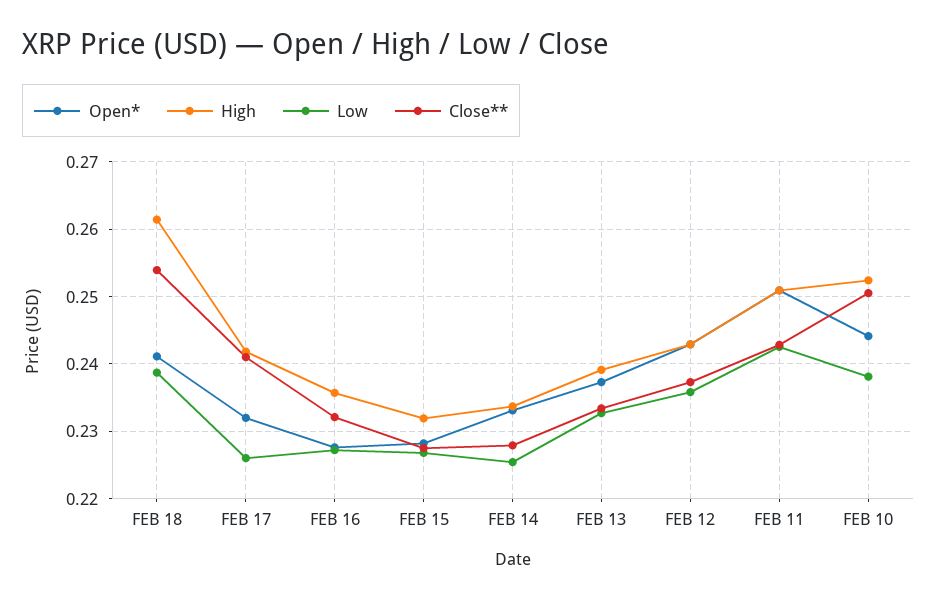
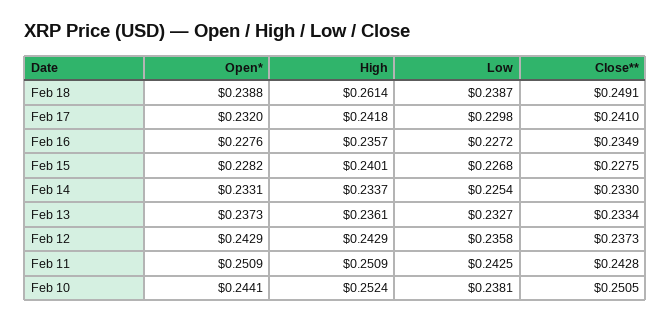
  {
    "Open*": {
-     "FEB 18": 0.241,
+     "FEB 18": 0.2388,
      "FEB 17": 0.232,
      "FEB 16": 0.2276,
      "FEB 15": 0.2282,
      "FEB 14": 0.2331,
      "FEB 13": 0.2373,
      "FEB 12": 0.2429,
      "FEB 11": 0.2509,
      "FEB 10": 0.2441
    },
    "High": {
      "FEB 18": 0.2614,
      "FEB 17": 0.2418,
      "FEB 16": 0.2357,
-     "FEB 15": 0.232,
+     "FEB 15": 0.2401,
      "FEB 14": 0.2337,
-     "FEB 13": 0.239,
+     "FEB 13": 0.2361,
      "FEB 12": 0.2429,
      "FEB 11": 0.2509,
      "FEB 10": 0.2524
    },
    "Low": {
      "FEB 18": 0.2387,
-     "FEB 17": 0.226,
+     "FEB 17": 0.2298,
      "FEB 16": 0.2272,
      "FEB 15": 0.2268,
      "FEB 14": 0.2254,
      "FEB 13": 0.2327,
      "FEB 12": 0.2358,
      "FEB 11": 0.2425,
      "FEB 10": 0.2381
    },
    "Close**": {
-     "FEB 18": 0.254,
+     "FEB 18": 0.2491,
      "FEB 17": 0.241,
-     "FEB 16": 0.232,
+     "FEB 16": 0.2349,
      "FEB 15": 0.2275,
-     "FEB 14": 0.228,
+     "FEB 14": 0.233,
      "FEB 13": 0.2334,
      "FEB 12": 0.2373,
      "FEB 11": 0.2428,
      "FEB 10": 0.2505
    }
  }

